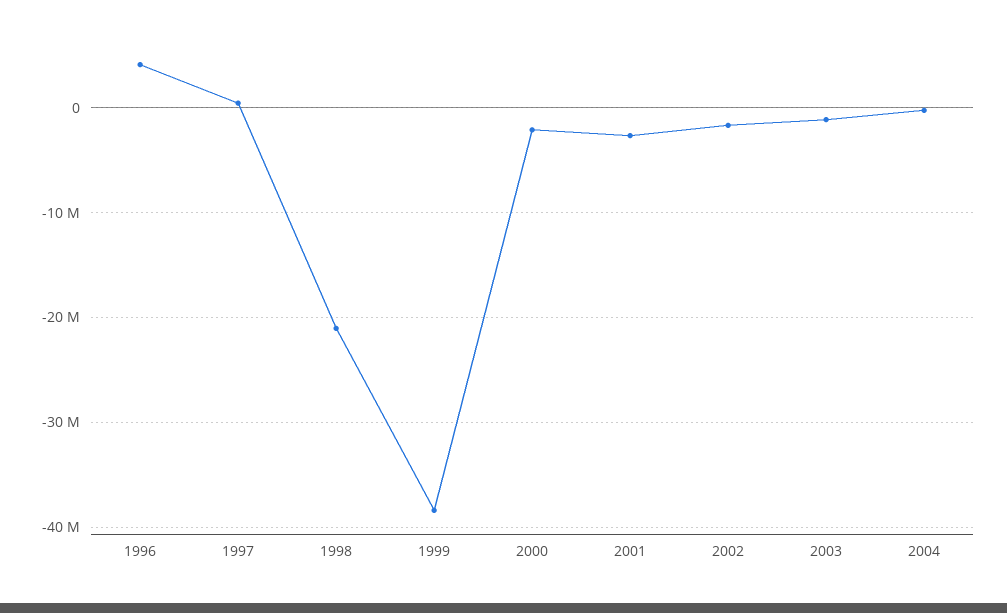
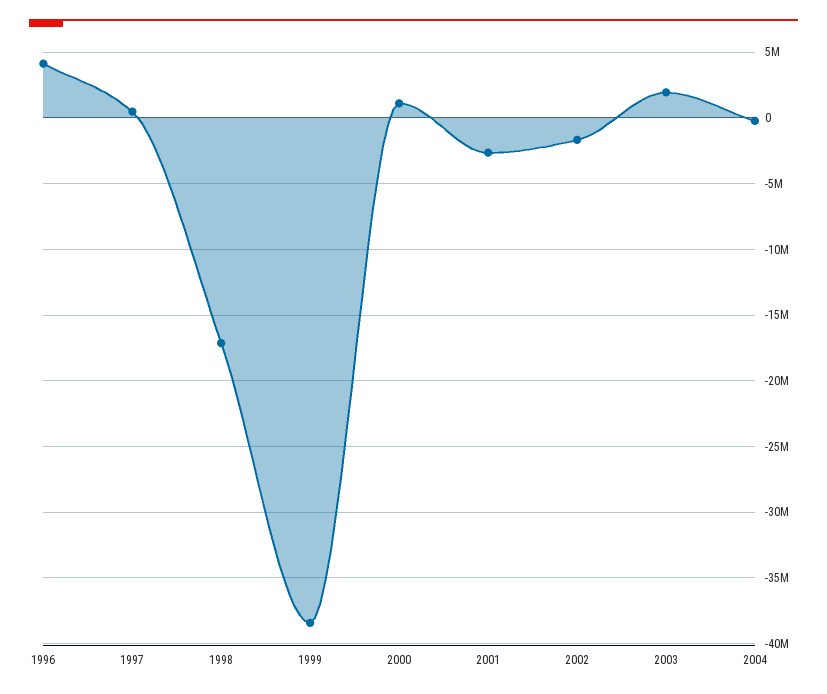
  {
    "1996": 4000000,
    "1997": 500000,
-   "1998": -21000000,
+   "1998": -17000000,
    "1999": -38500000,
-   "2000": -2000000,
+   "2000": 1000000,
    "2001": -2500000,
    "2002": -1500000,
-   "2003": -1000000,
+   "2003": 2000000,
    "2004": 0
  }

